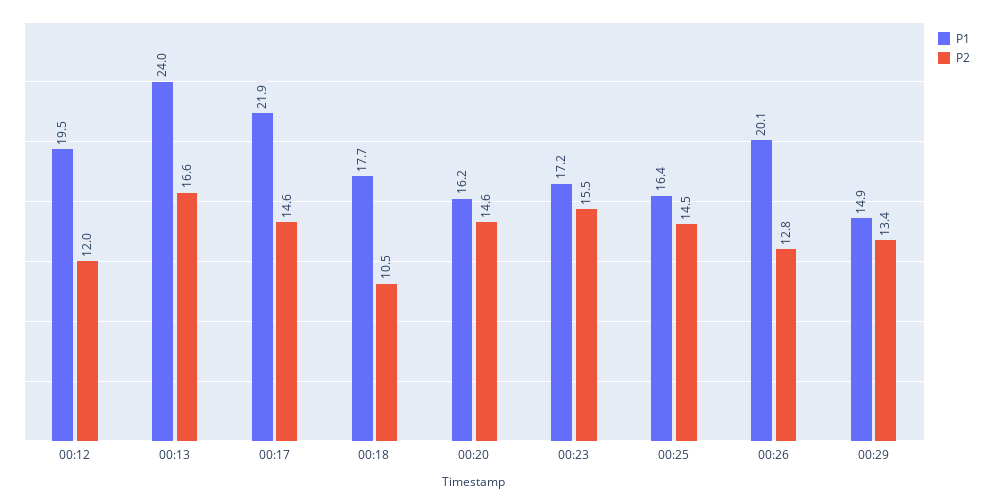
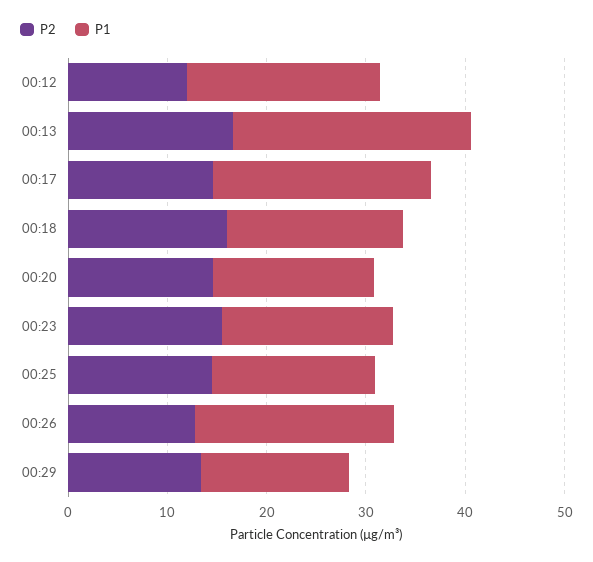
  {
    "P1": {
      "00:12": 19.5,
      "00:13": 24,
      "00:17": 21.9,
      "00:18": 17.7,
      "00:20": 16.2,
      "00:23": 17.2,
      "00:25": 16.4,
      "00:26": 20.1,
      "00:29": 14.9
    },
    "P2": {
      "00:12": 12,
      "00:13": 16.6,
      "00:17": 14.6,
-     "00:18": 10.5,
+     "00:18": 16,
      "00:20": 14.6,
      "00:23": 15.5,
      "00:25": 14.5,
      "00:26": 12.8,
      "00:29": 13.4
    }
  }

